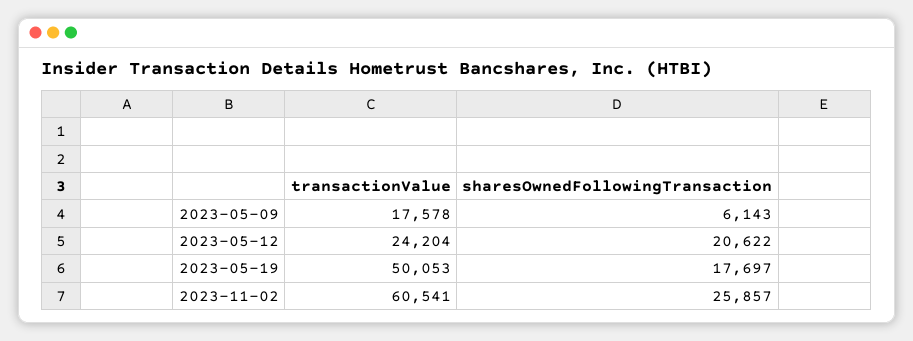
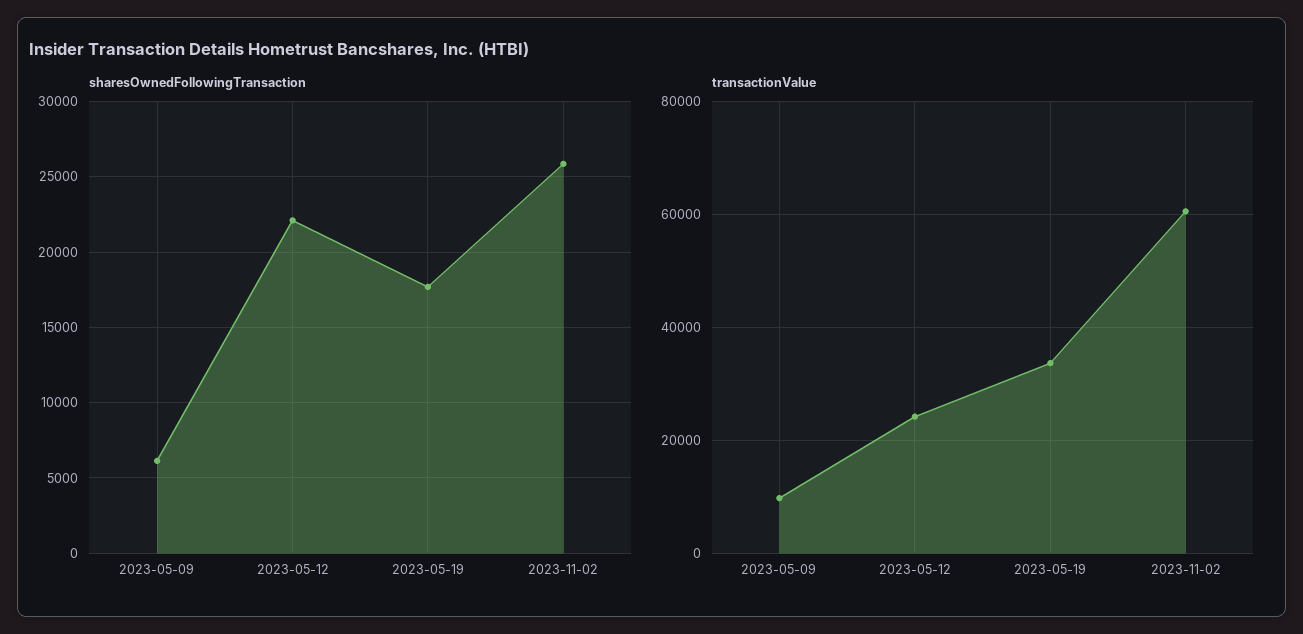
  {
    "transactionValue": {
-     "2023-05-09": 17578,
+     "2023-05-09": 10000,
      "2023-05-12": 24204,
-     "2023-05-19": 50053,
+     "2023-05-19": 34000,
      "2023-11-02": 60541
    },
    "sharesOwnedFollowingTransaction": {
      "2023-05-09": 6143,
-     "2023-05-12": 20622,
+     "2023-05-12": 22000,
      "2023-05-19": 17697,
      "2023-11-02": 25857
    }
  }

